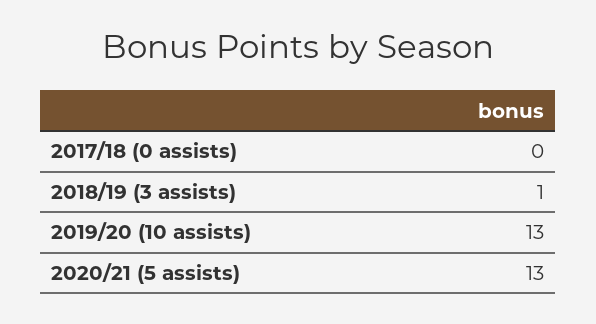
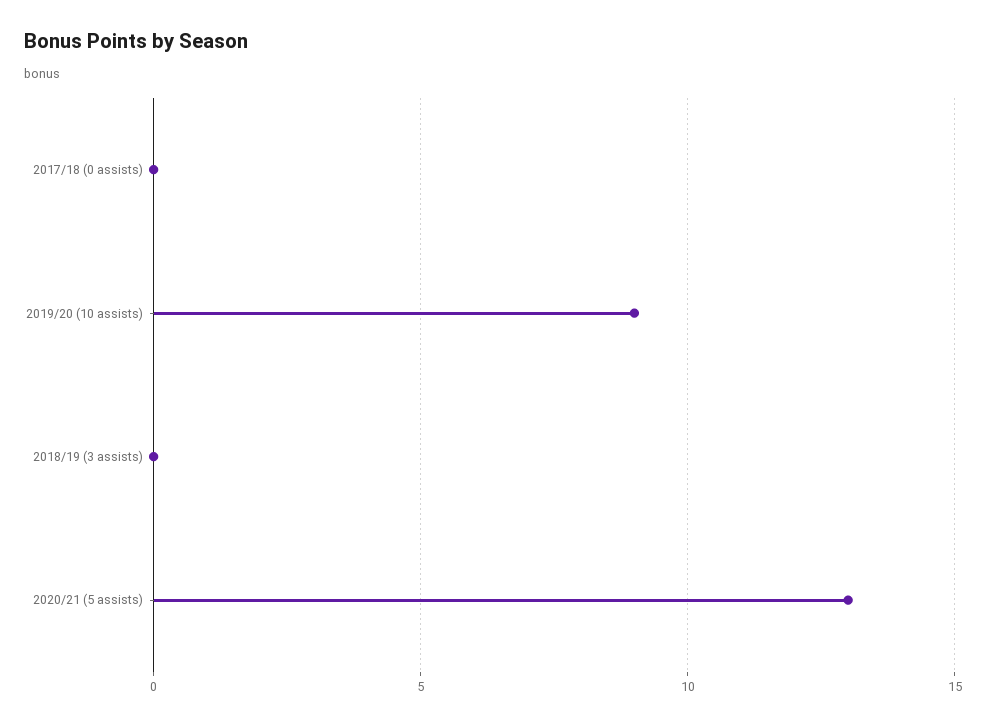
  {
    "2017/18 (0 assists)": 0,
-   "2018/19 (3 assists)": 1,
+   "2018/19 (3 assists)": 0,
-   "2019/20 (10 assists)": 13,
+   "2019/20 (10 assists)": 9,
    "2020/21 (5 assists)": 13
  }

